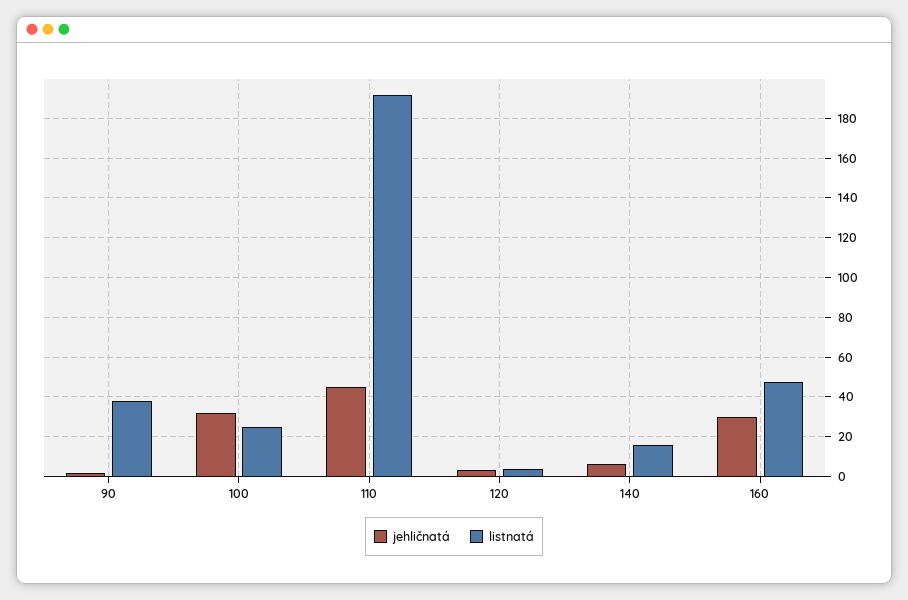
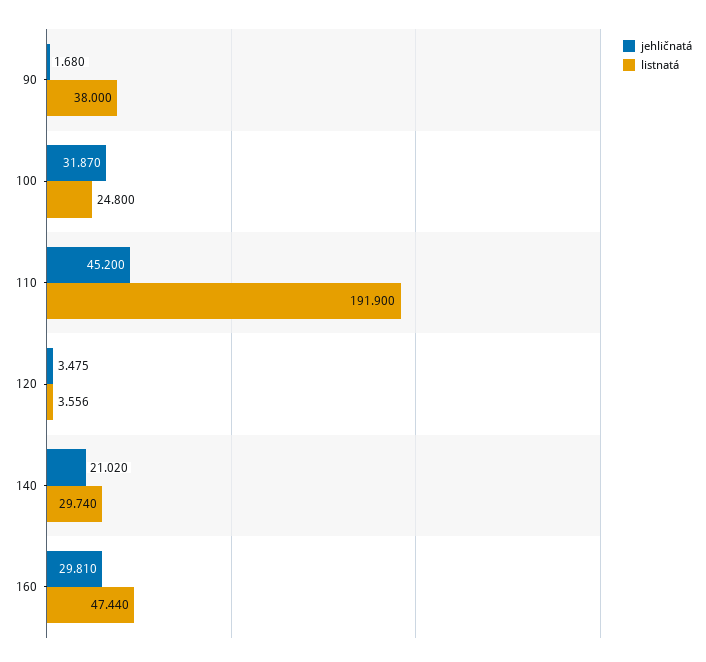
  {
    "jehličnatá": {
      "90": 1.68,
      "100": 31.87,
      "110": 45.2,
      "120": 3.475,
-     "140": 5,
+     "140": 21.02,
      "160": 29.81
    },
    "listnatá": {
      "90": 38,
      "100": 24.8,
      "110": 191.9,
      "120": 3.556,
-     "140": 15,
+     "140": 29.74,
      "160": 47.44
    }
  }

